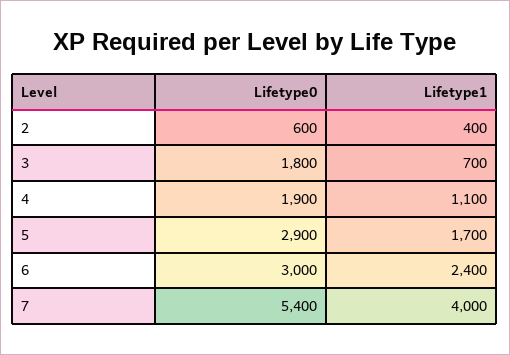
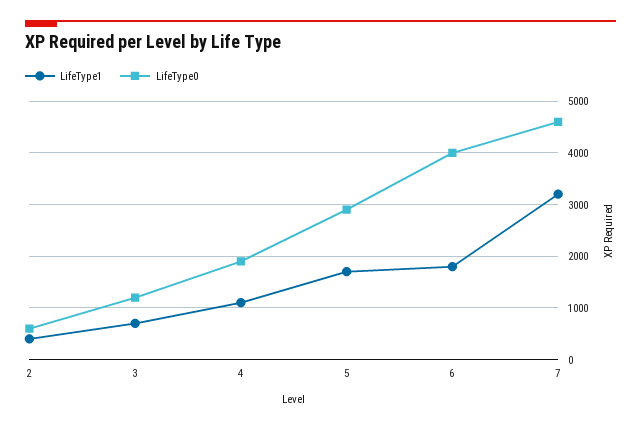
  {
    "Lifetype0": {
      "2": 600,
-     "3": 1800,
+     "3": 1200,
      "4": 1900,
      "5": 2900,
-     "6": 3000,
+     "6": 4000,
-     "7": 5400
+     "7": 4600
    },
    "Lifetype1": {
      "2": 400,
      "3": 700,
      "4": 1100,
      "5": 1700,
-     "6": 2400,
+     "6": 1800,
-     "7": 4000
+     "7": 3200
    }
  }

